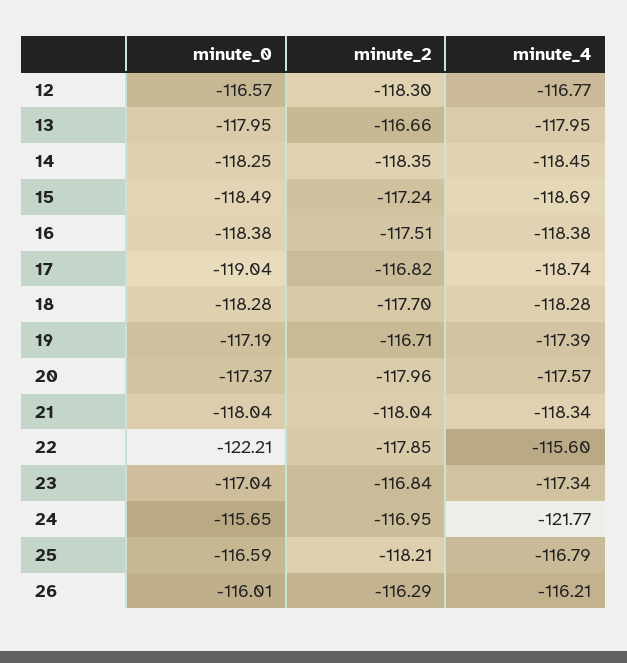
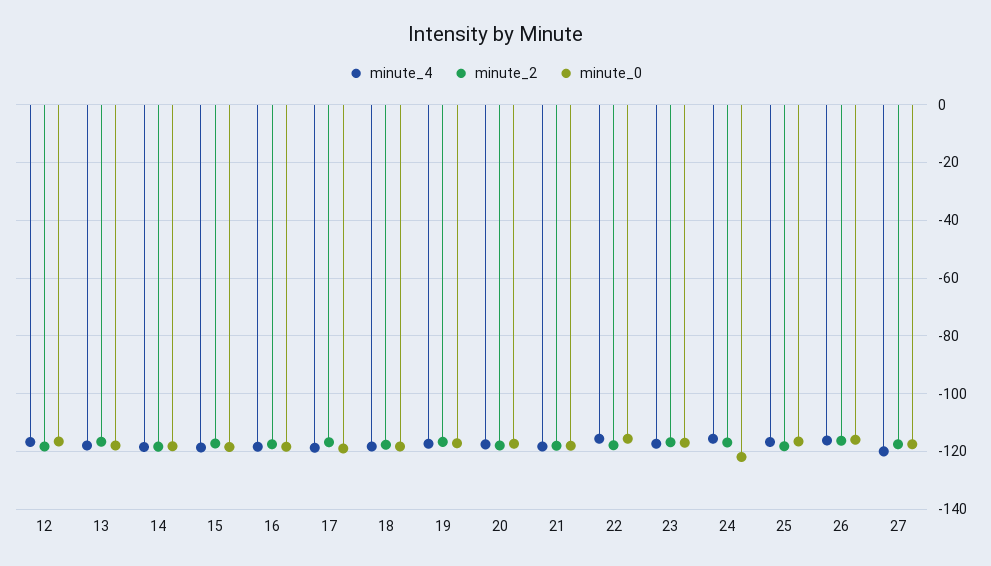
  {
    "minute_0": {
      "12": -116.57,
      "13": -117.95,
      "14": -118.25,
      "15": -118.49,
      "16": -118.38,
      "17": -119.04,
      "18": -118.28,
      "19": -117.19,
      "20": -117.37,
      "21": -118.04,
-     "22": -122.21,
+     "22": -115,
      "23": -117.04,
-     "24": -115.65,
+     "24": -122.5,
      "25": -116.59,
-     "26": -116.01
+     "26": -116.01,
+     "27": -117.5
    },
    "minute_2": {
      "12": -118.3,
      "13": -116.66,
      "14": -118.35,
      "15": -117.24,
      "16": -117.51,
      "17": -116.82,
      "18": -117.7,
      "19": -116.71,
      "20": -117.96,
      "21": -118.04,
      "22": -117.85,
      "23": -116.84,
      "24": -116.95,
      "25": -118.21,
-     "26": -116.29
+     "26": -116.29,
+     "27": -117.5
    },
    "minute_4": {
      "12": -116.77,
      "13": -117.95,
      "14": -118.45,
      "15": -118.69,
      "16": -118.38,
      "17": -118.74,
      "18": -118.28,
      "19": -117.39,
      "20": -117.57,
      "21": -118.34,
      "22": -115.6,
      "23": -117.34,
-     "24": -121.77,
+     "24": -115,
      "25": -116.79,
-     "26": -116.21
+     "26": -116.21,
+     "27": -120
    }
  }

